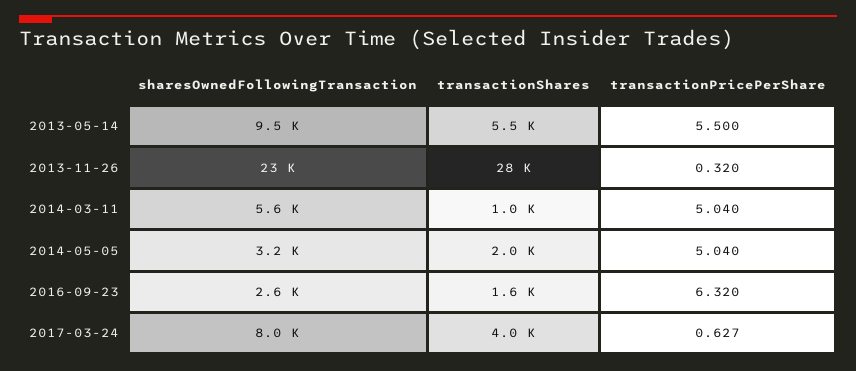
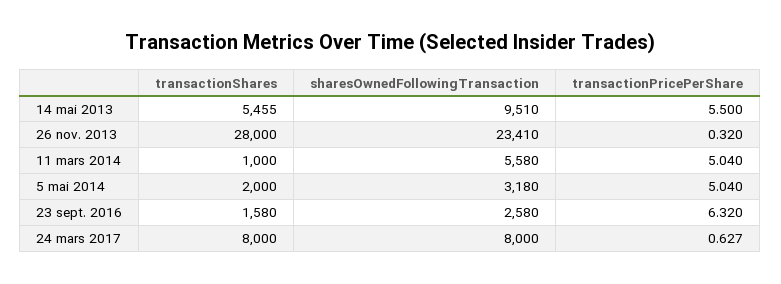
  {
    "sharesOwnedFollowingTransaction": {
      "2013-05-14": 9510,
      "2013-11-26": 23410,
      "2014-03-11": 5580,
      "2014-05-05": 3180,
      "2016-09-23": 2580,
      "2017-03-24": 8000
    },
    "transactionShares": {
      "2013-05-14": 5455,
      "2013-11-26": 28000,
      "2014-03-11": 1000,
      "2014-05-05": 2000,
      "2016-09-23": 1580,
-     "2017-03-24": 4000
+     "2017-03-24": 8000
    },
    "transactionPricePerShare": {
      "2013-05-14": 5.5,
      "2013-11-26": 0.32,
      "2014-03-11": 5.04,
      "2014-05-05": 5.04,
      "2016-09-23": 6.32,
      "2017-03-24": 0.627
    }
  }

